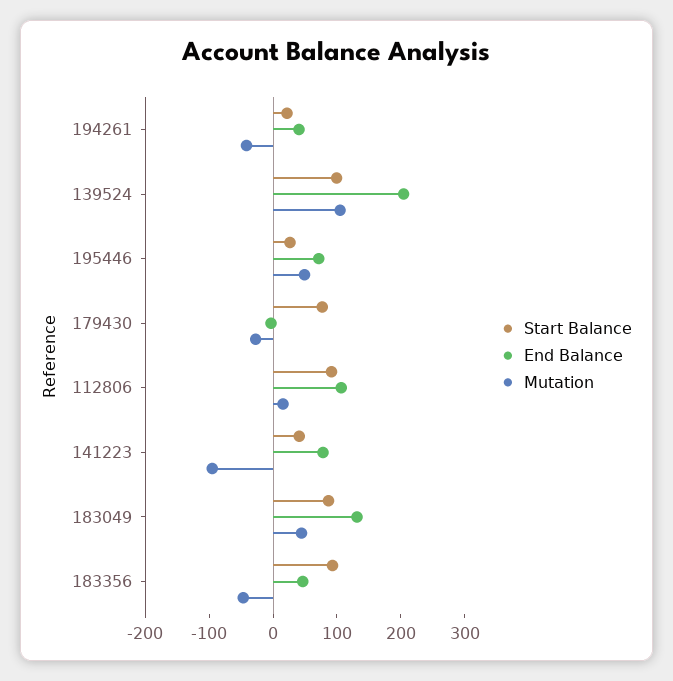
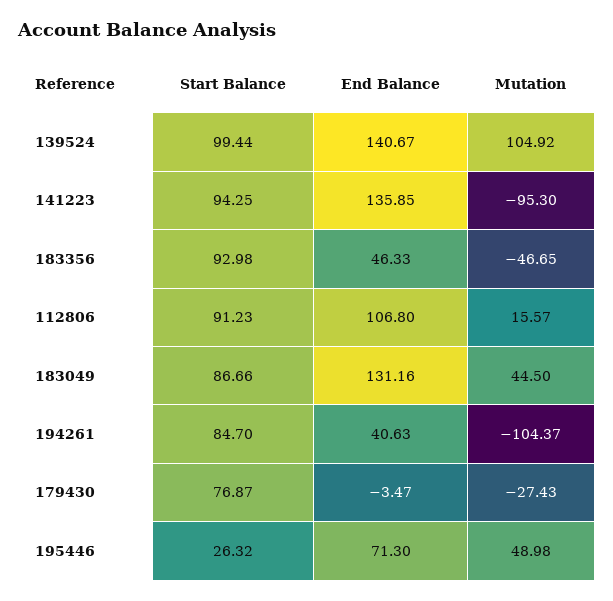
  {
    "Start Balance": {
-     "194261": 20,
+     "194261": 84.7,
      "139524": 99.44,
      "195446": 26.32,
      "179430": 76.87,
      "112806": 91.23,
-     "141223": 40,
+     "141223": 94.25,
      "183049": 86.66,
      "183356": 92.98
    },
    "End Balance": {
      "194261": 40.63,
-     "139524": 200,
+     "139524": 140.67,
      "195446": 71.3,
      "179430": -3.47,
      "112806": 106.8,
-     "141223": 80,
+     "141223": 135.85,
      "183049": 131.16,
      "183356": 46.33
    },
    "Mutation": {
-     "194261": -40,
+     "194261": -104.37,
      "139524": 104.92,
      "195446": 48.98,
      "179430": -27.43,
      "112806": 15.57,
      "141223": -95.3,
      "183049": 44.5,
      "183356": -46.65
    }
  }

